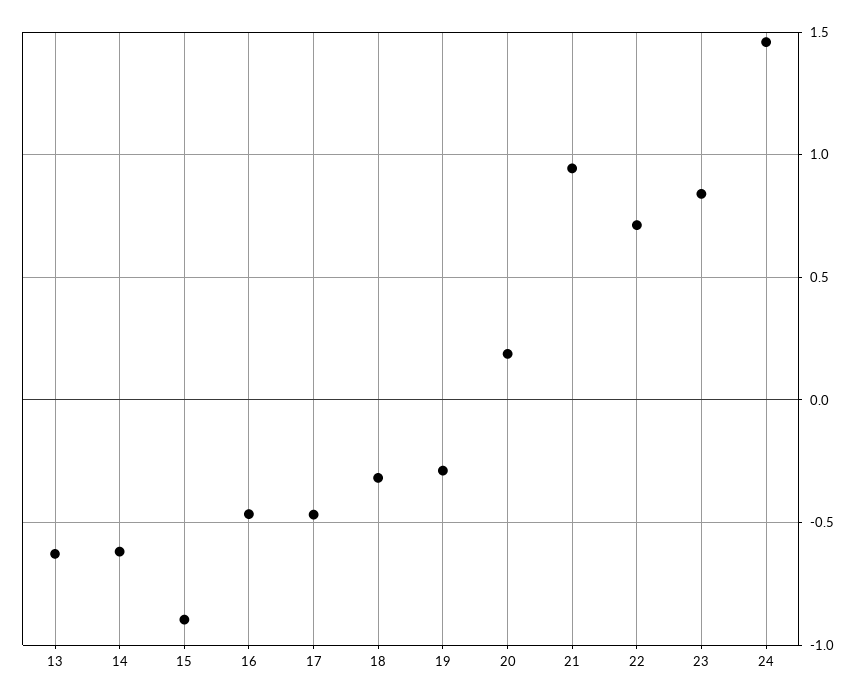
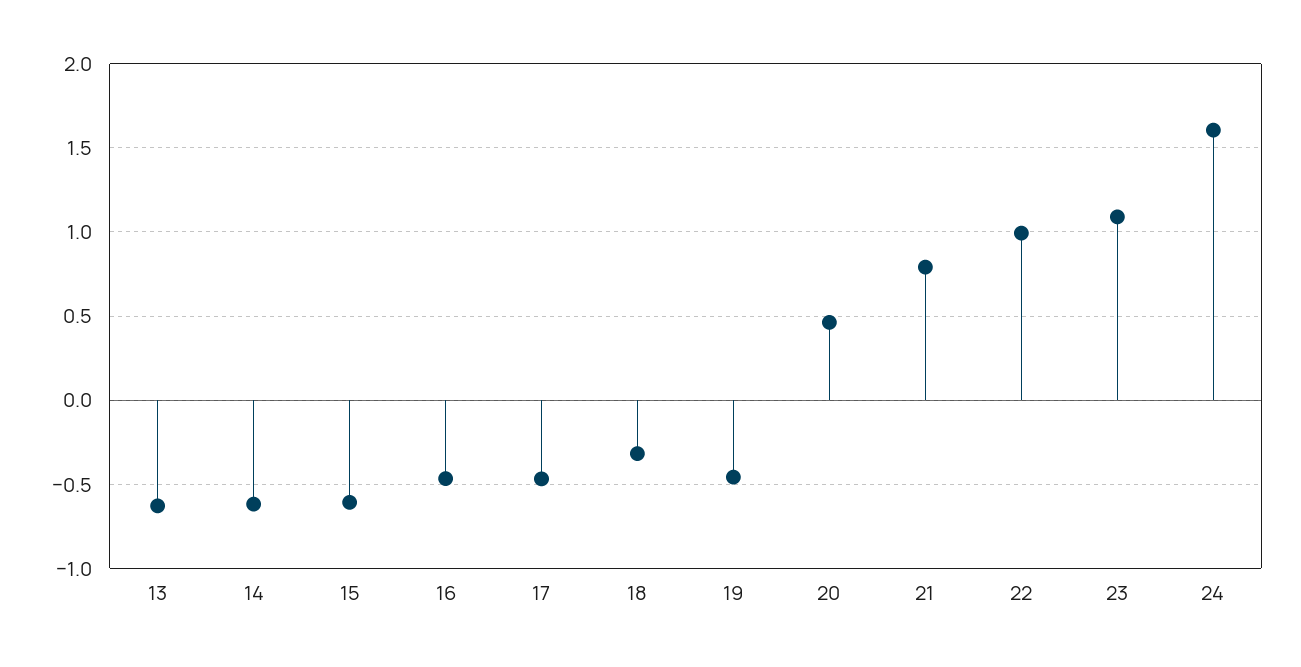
  {
    "13": -0.65,
    "14": -0.6,
-   "15": -0.9,
+   "15": -0.6,
    "16": -0.45,
    "17": -0.45,
    "18": -0.3,
-   "19": -0.3,
+   "19": -0.45,
-   "20": 0.2,
+   "20": 0.45,
-   "21": 0.95,
+   "21": 0.8,
-   "22": 0.7,
+   "22": 1,
-   "23": 0.85,
+   "23": 1.1,
-   "24": 1.45
+   "24": 1.6
  }

